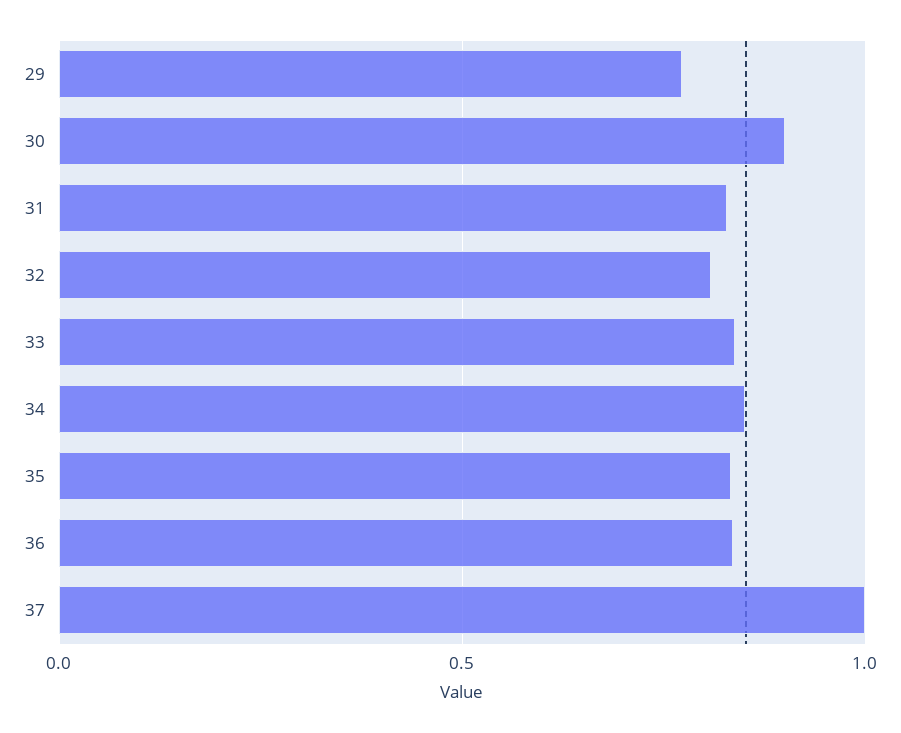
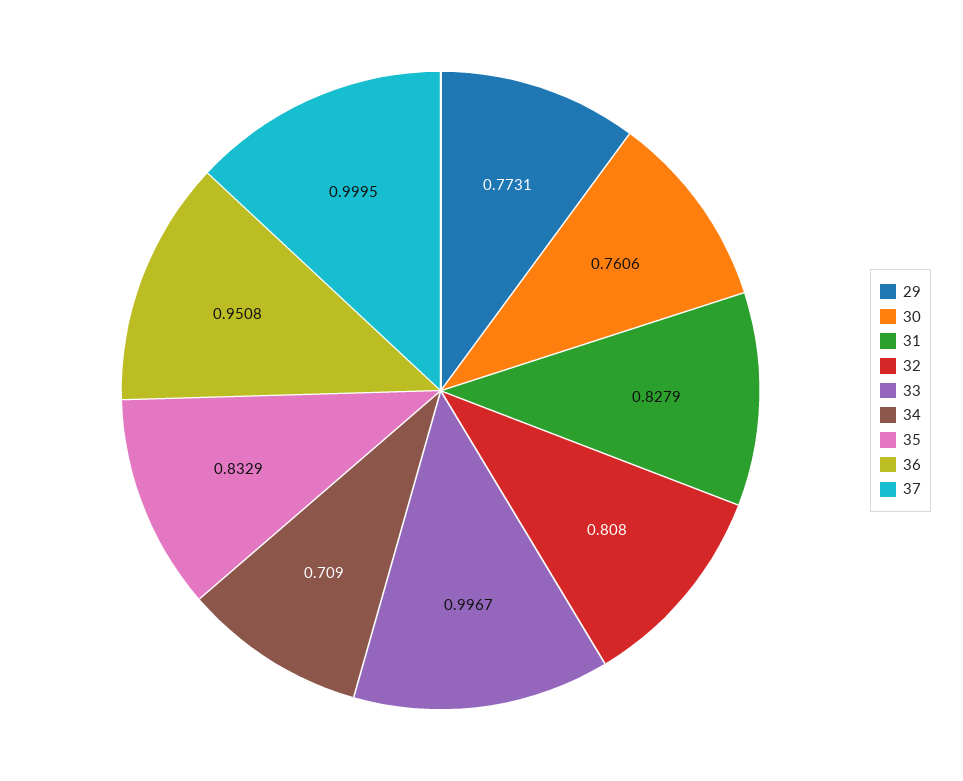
  {
    "29": 0.7731,
-   "30": 0.9,
+   "30": 0.7606,
    "31": 0.8279,
    "32": 0.808,
-   "33": 0.85,
+   "33": 0.9967,
-   "34": 0.85,
+   "34": 0.709,
    "35": 0.8329,
-   "36": 0.85,
+   "36": 0.9508,
    "37": 0.9995
  }

